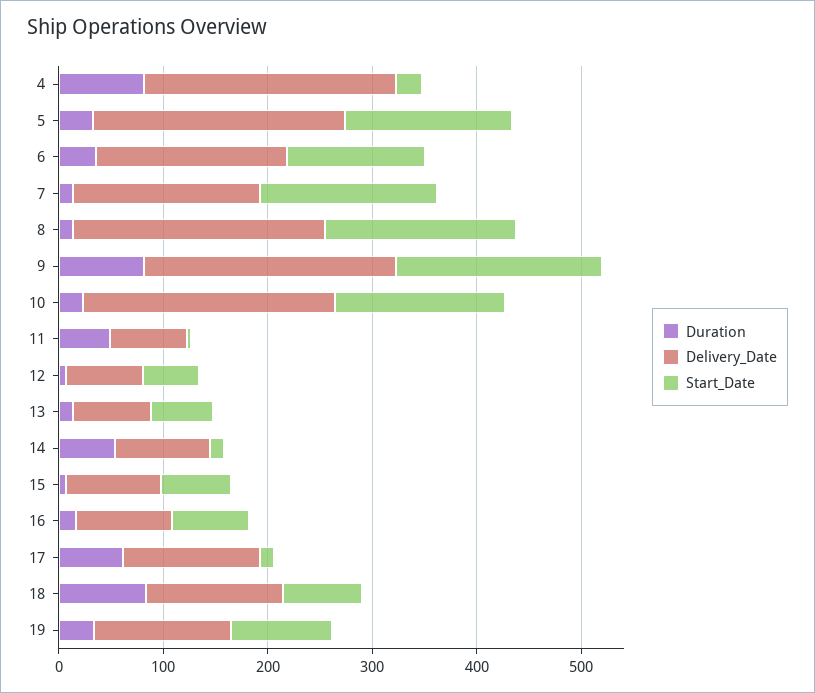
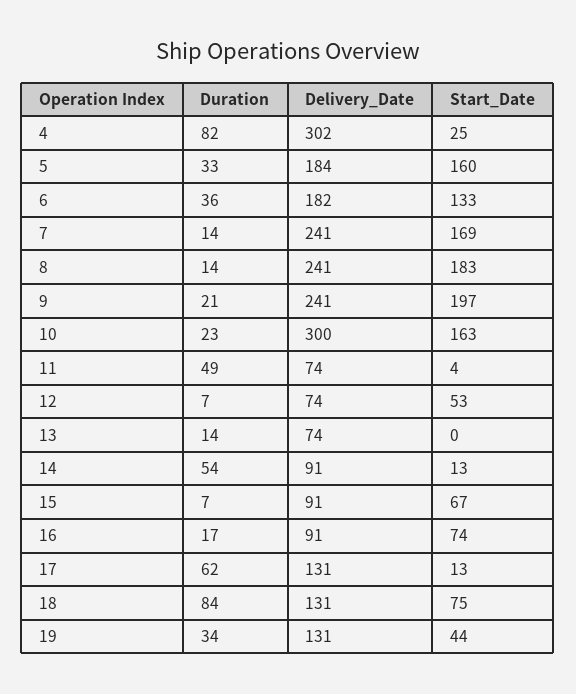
  {
    "Duration": {
      "4": 82,
      "5": 33,
      "6": 36,
      "7": 14,
      "8": 14,
-     "9": 80,
+     "9": 21,
      "10": 23,
      "11": 49,
      "12": 7,
      "13": 14,
      "14": 54,
      "15": 7,
      "16": 17,
      "17": 62,
      "18": 84,
      "19": 34
    },
    "Delivery_Date": {
-     "4": 240,
+     "4": 302,
-     "5": 240,
+     "5": 184,
      "6": 182,
-     "7": 180,
+     "7": 241,
      "8": 241,
      "9": 241,
-     "10": 240,
+     "10": 300,
      "11": 74,
      "12": 74,
      "13": 74,
      "14": 91,
      "15": 91,
      "16": 91,
      "17": 131,
      "18": 131,
      "19": 131
    },
    "Start_Date": {
      "4": 25,
      "5": 160,
      "6": 133,
      "7": 169,
      "8": 183,
      "9": 197,
      "10": 163,
      "11": 4,
      "12": 53,
-     "13": 60,
+     "13": 0,
      "14": 13,
      "15": 67,
      "16": 74,
      "17": 13,
      "18": 75,
-     "19": 100
+     "19": 44
    }
  }

